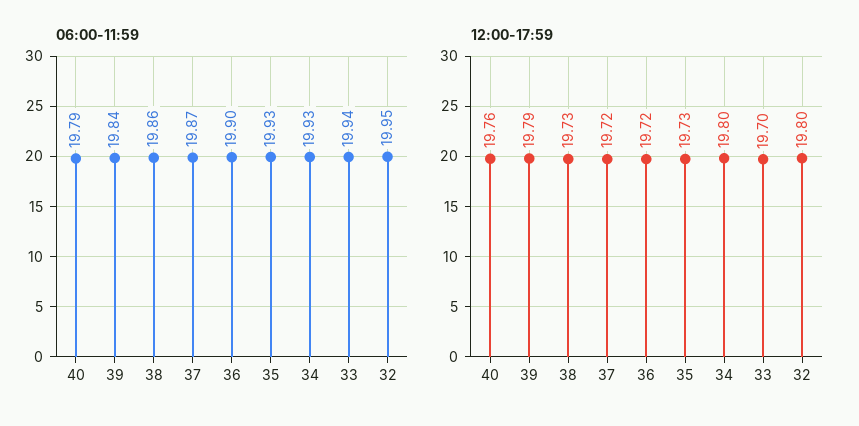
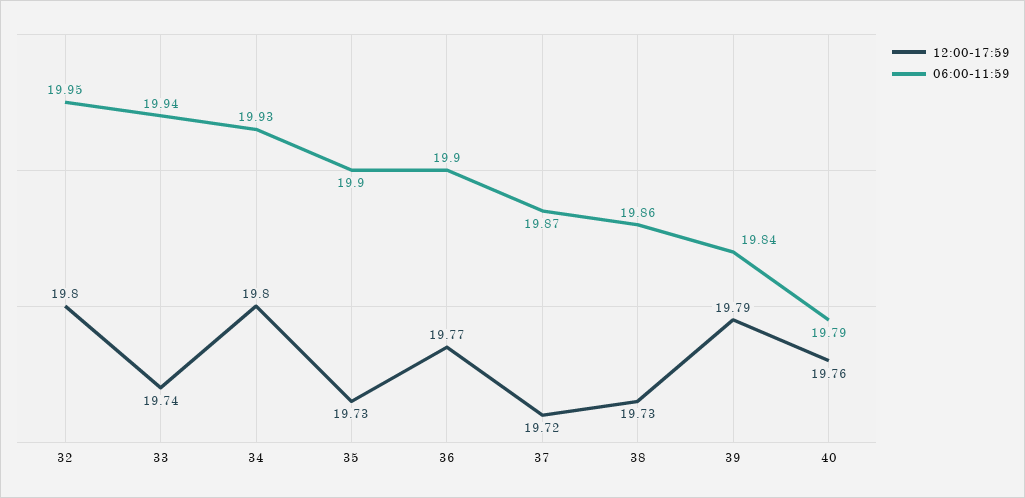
  {
    "06:00-11:59": {
      "40": 19.79,
      "39": 19.84,
      "38": 19.86,
      "37": 19.87,
      "36": 19.9,
-     "35": 19.93,
+     "35": 19.9,
      "34": 19.93,
      "33": 19.94,
      "32": 19.95
    },
    "12:00-17:59": {
      "40": 19.76,
      "39": 19.79,
      "38": 19.73,
      "37": 19.72,
-     "36": 19.72,
+     "36": 19.77,
      "35": 19.73,
      "34": 19.8,
-     "33": 19.7,
+     "33": 19.74,
      "32": 19.8
    }
  }

